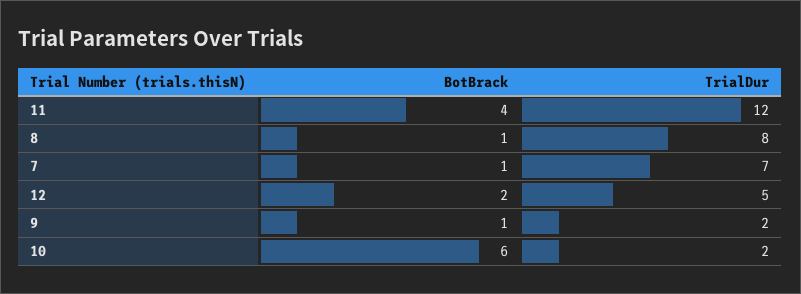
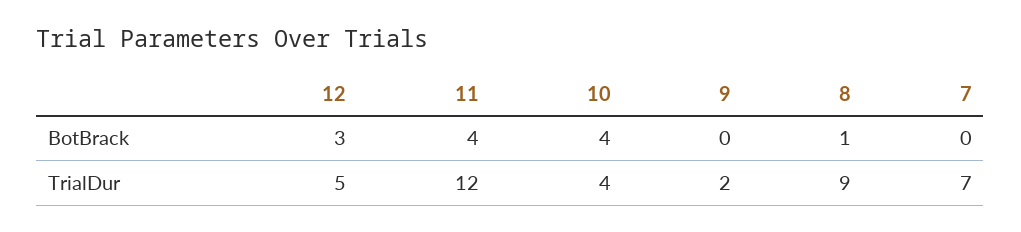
  {
    "BotBrack": {
      "11": 4,
      "8": 1,
-     "7": 1,
+     "7": 0,
-     "12": 2,
+     "12": 3,
-     "9": 1,
+     "9": 0,
-     "10": 6
+     "10": 4
    },
    "TrialDur": {
      "11": 12,
-     "8": 8,
+     "8": 9,
      "7": 7,
      "12": 5,
      "9": 2,
-     "10": 2
+     "10": 4
    }
  }

